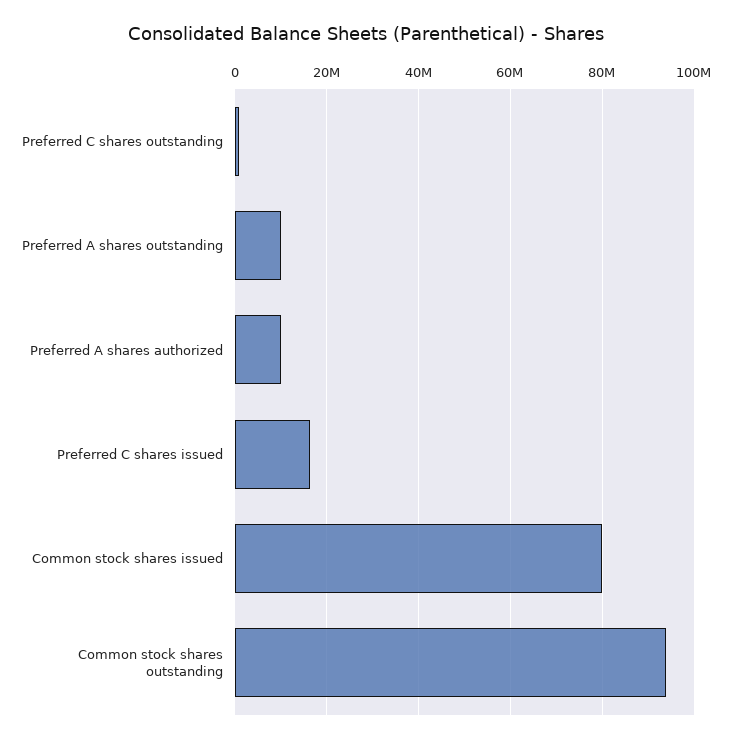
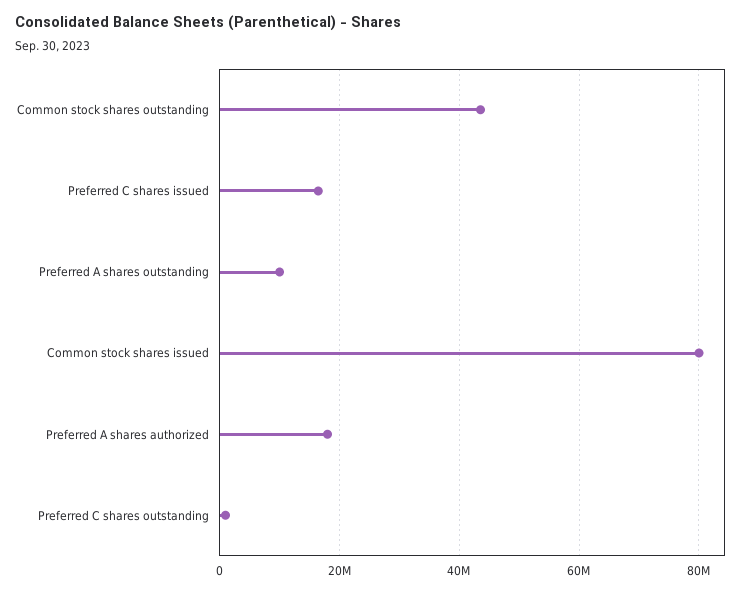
  {
    "Preferred C shares outstanding": 0,
    "Preferred A shares outstanding": 10000000,
-   "Preferred A shares authorized": 10000000,
+   "Preferred A shares authorized": 18000000,
    "Preferred C shares issued": 16000000,
    "Common stock shares issued": 80000000,
-   "Common stock shares outstanding": 94000000
+   "Common stock shares outstanding": 44000000
  }

